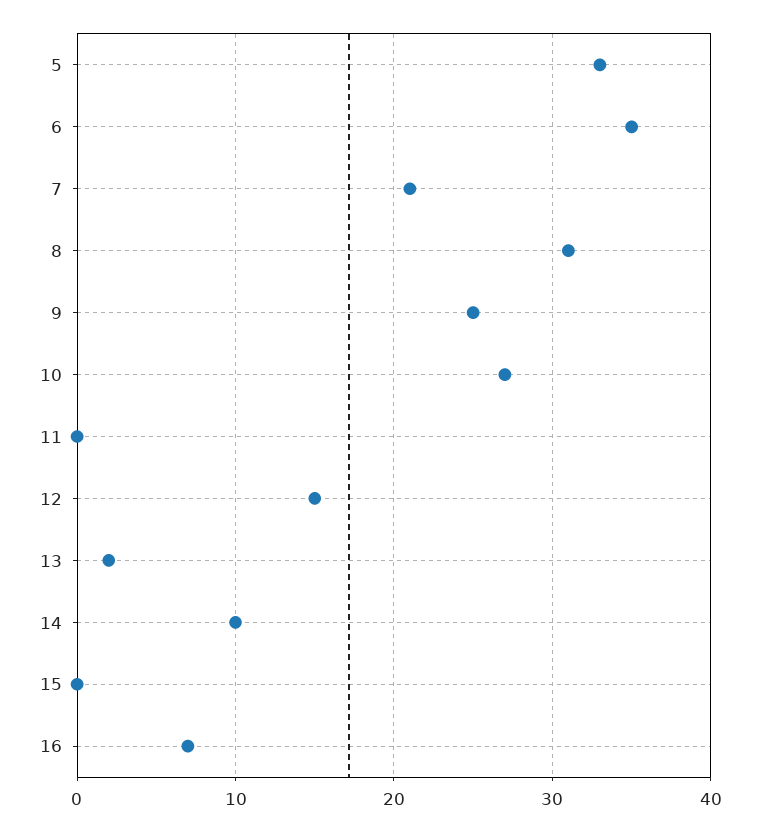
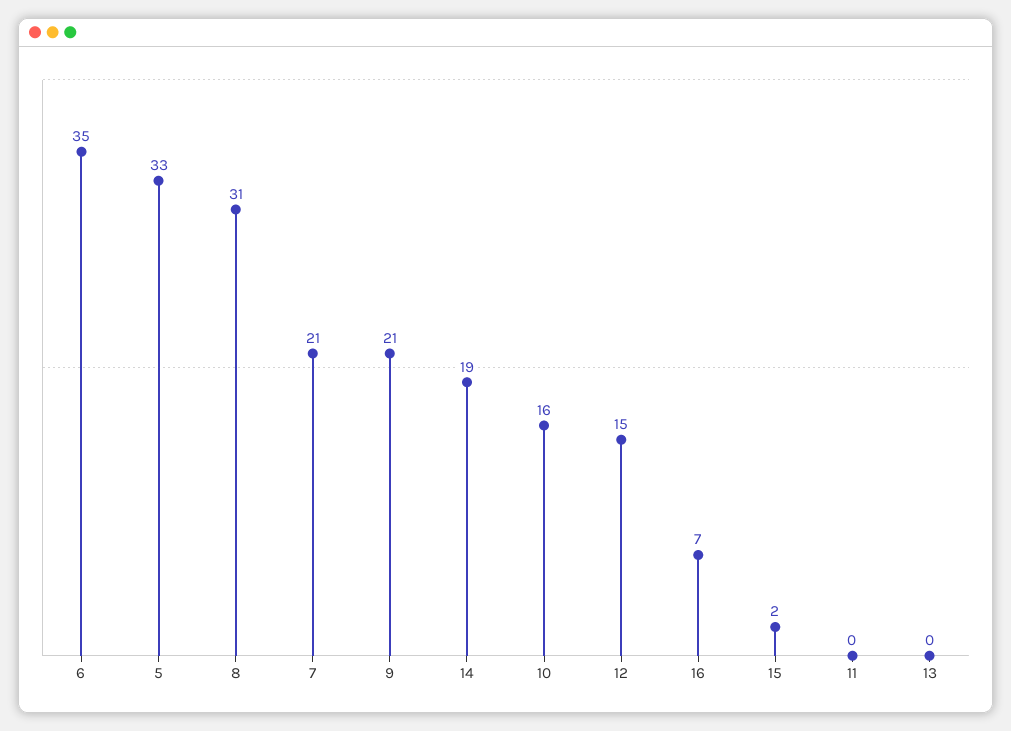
  {
    "5": 33,
    "6": 35,
    "7": 21,
    "8": 31,
-   "9": 25,
+   "9": 21,
-   "10": 27,
+   "10": 16,
    "11": 0,
    "12": 15,
-   "13": 2,
+   "13": 0,
-   "14": 10,
+   "14": 19,
-   "15": 0,
+   "15": 2,
    "16": 7
  }

